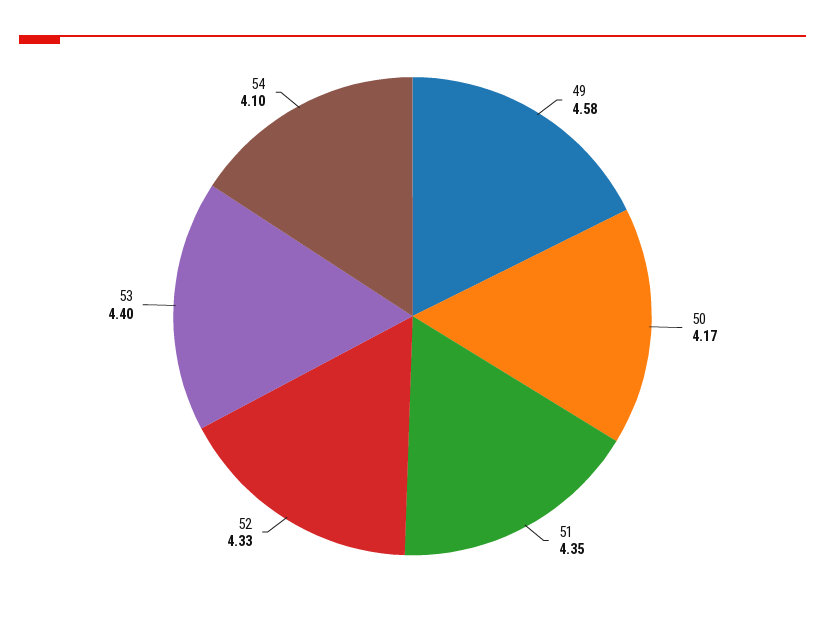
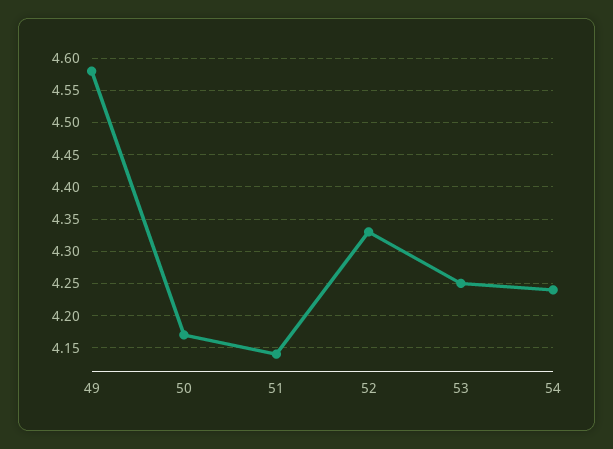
  {
    "49": 4.58,
    "50": 4.17,
-   "51": 4.35,
+   "51": 4.14,
    "52": 4.33,
-   "53": 4.4,
+   "53": 4.25,
-   "54": 4.1
+   "54": 4.24
  }

